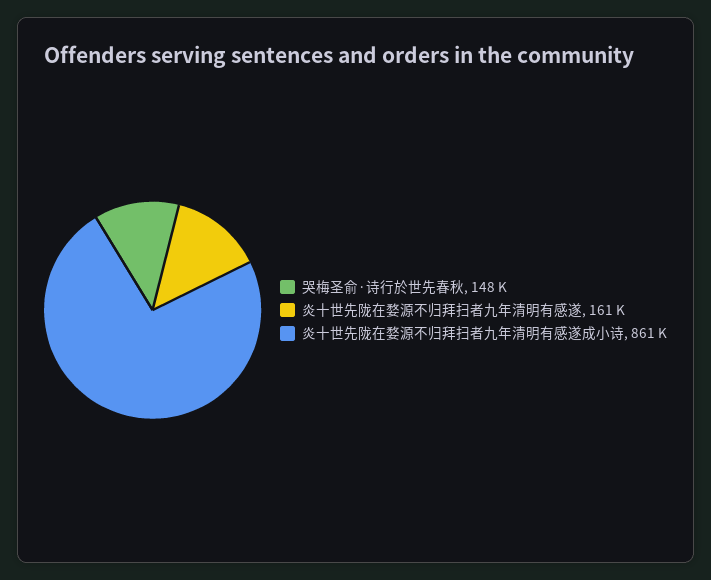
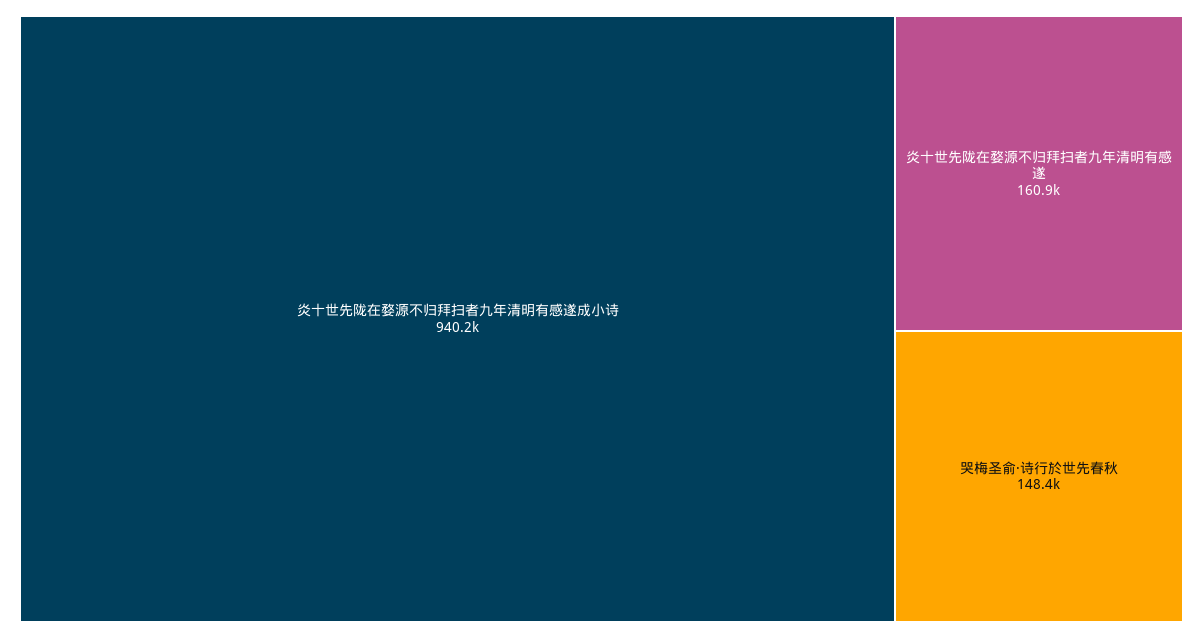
  {
    "哭梅圣俞·诗行於世先春秋": 148400,
    "炎十世先陇在婺源不归拜扫者九年清明有感遂": 160900,
-   "炎十世先陇在婺源不归拜扫者九年清明有感遂成小诗": 861000
+   "炎十世先陇在婺源不归拜扫者九年清明有感遂成小诗": 940200
  }

